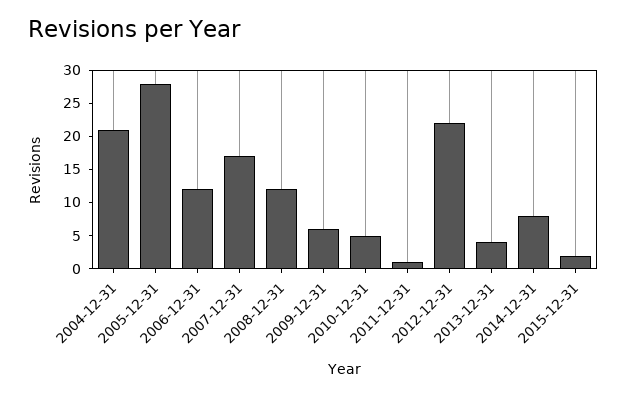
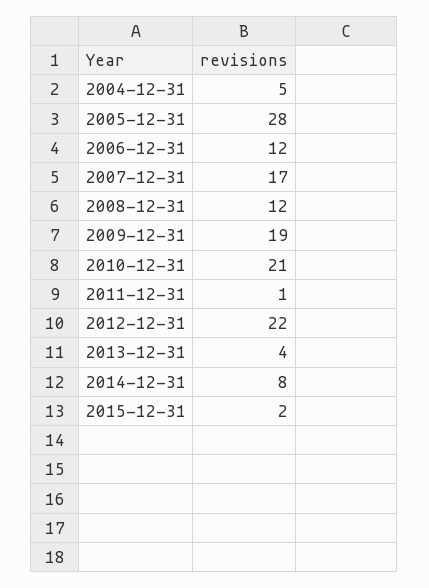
  {
-   "2004-12-31": 20,
+   "2004-12-31": 5,
    "2005-12-31": 28,
    "2006-12-31": 12,
    "2007-12-31": 17,
    "2008-12-31": 12,
-   "2009-12-31": 5,
+   "2009-12-31": 19,
-   "2010-12-31": 5,
+   "2010-12-31": 21,
    "2011-12-31": 1,
    "2012-12-31": 22,
    "2013-12-31": 4,
    "2014-12-31": 8,
    "2015-12-31": 2
  }

